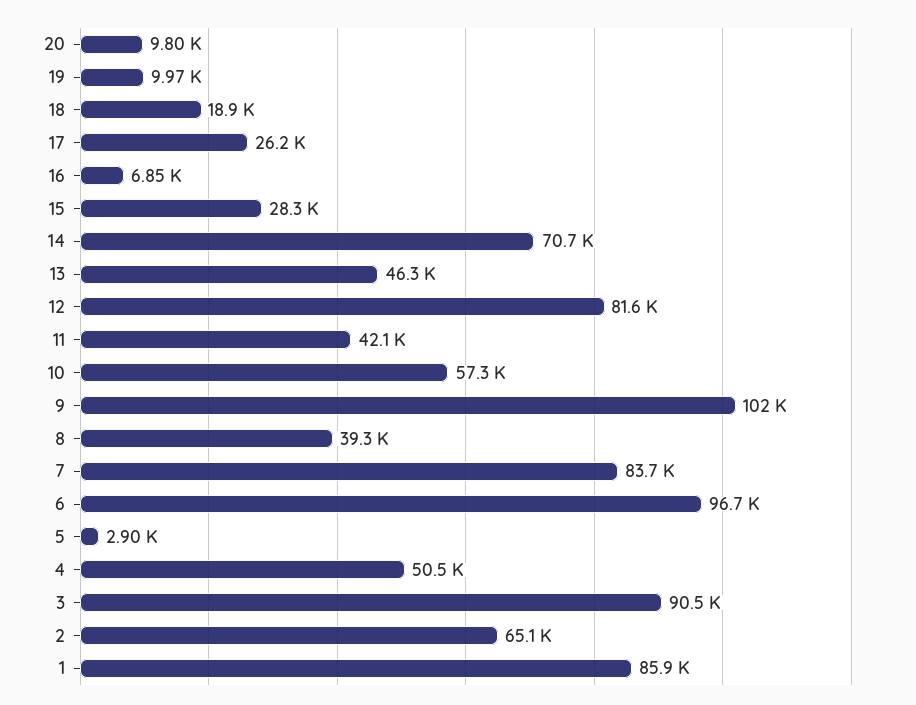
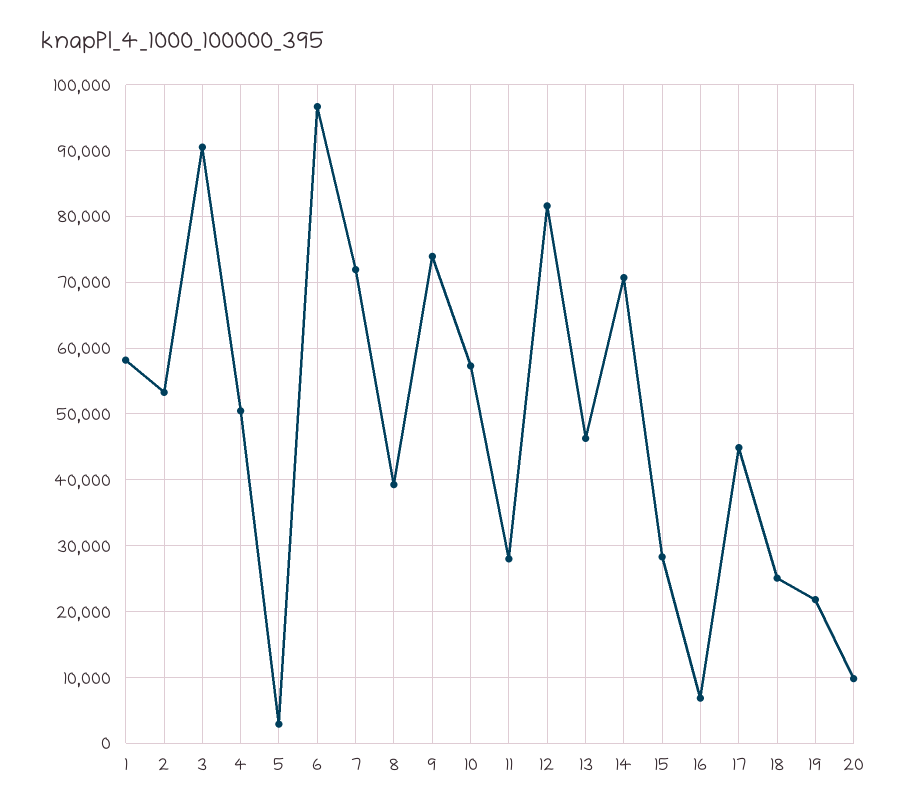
  {
    "20": 9800,
-   "19": 9970,
+   "19": 22000,
-   "18": 18900,
+   "18": 25000,
-   "17": 26200,
+   "17": 45000,
    "16": 6850,
    "15": 28300,
    "14": 70700,
    "13": 46300,
    "12": 81600,
-   "11": 42100,
+   "11": 28000,
    "10": 57300,
-   "9": 102000,
+   "9": 74000,
    "8": 39300,
-   "7": 83700,
+   "7": 72000,
    "6": 96700,
    "5": 2900,
    "4": 50500,
    "3": 90500,
-   "2": 65100,
+   "2": 53000,
-   "1": 85900
+   "1": 58000
  }

